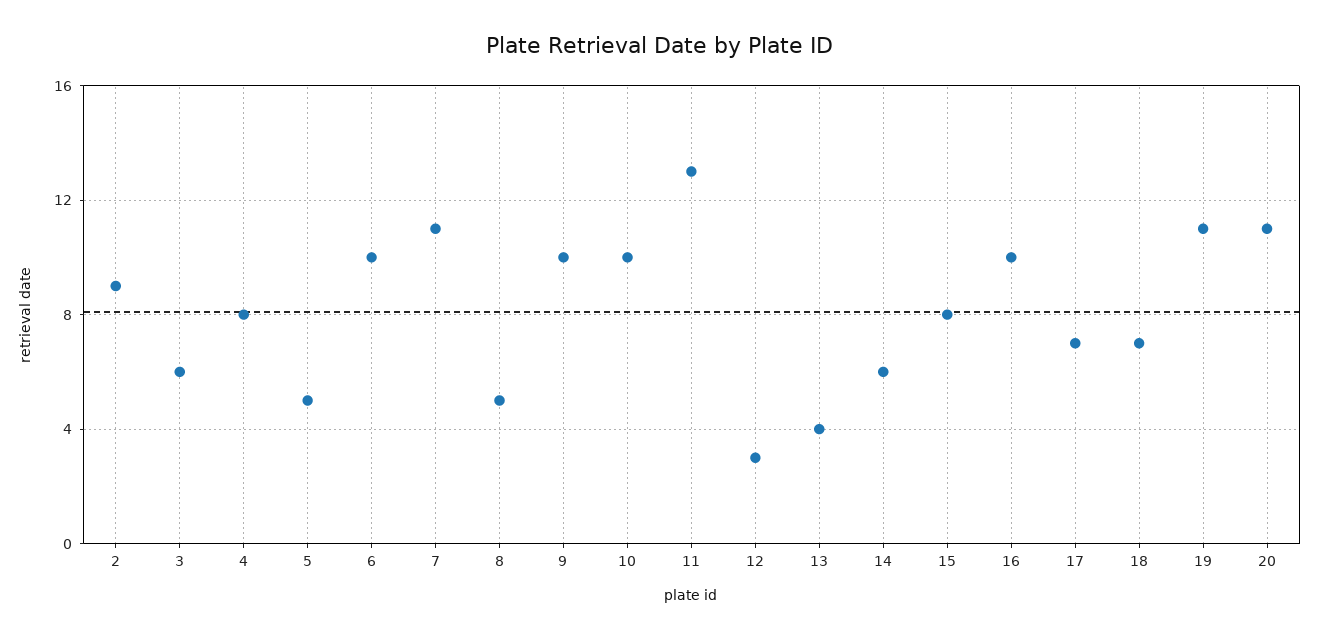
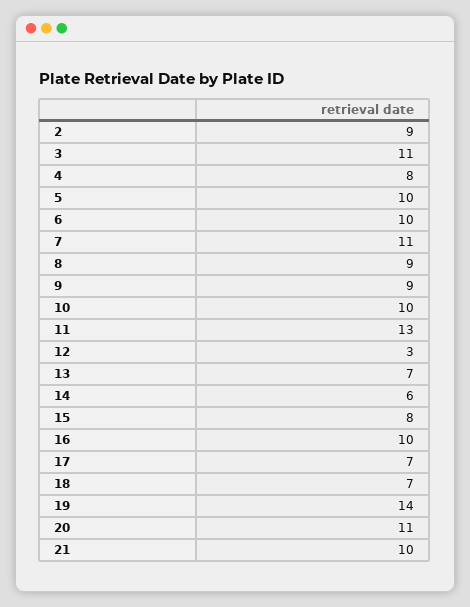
  {
    "2": 9,
-   "3": 6,
+   "3": 11,
    "4": 8,
-   "5": 5,
+   "5": 10,
    "6": 10,
    "7": 11,
-   "8": 5,
+   "8": 9,
-   "9": 10,
+   "9": 9,
    "10": 10,
    "11": 13,
    "12": 3,
-   "13": 4,
+   "13": 7,
    "14": 6,
    "15": 8,
    "16": 10,
    "17": 7,
    "18": 7,
-   "19": 11,
+   "19": 14,
-   "20": 11
+   "20": 11,
+   "21": 10
  }

